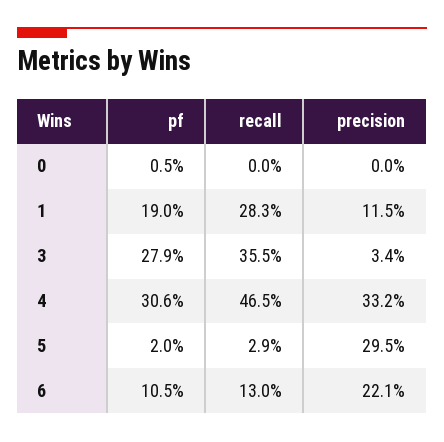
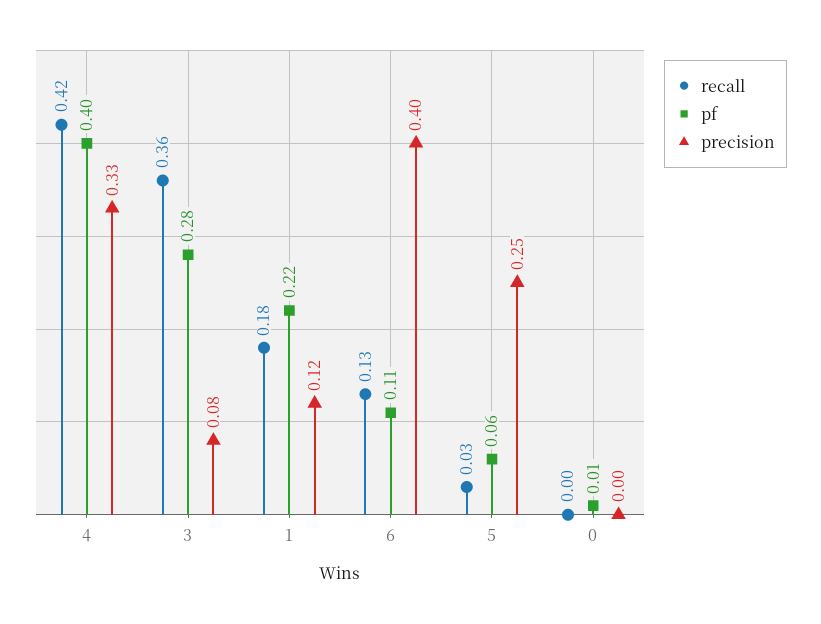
  {
    "pf": {
      "0": 0.005,
-     "1": 0.19,
+     "1": 0.22,
      "3": 0.279,
-     "4": 0.306,
+     "4": 0.4,
-     "5": 0.02,
+     "5": 0.06,
      "6": 0.105
    },
    "recall": {
      "0": 0,
-     "1": 0.283,
+     "1": 0.18,
      "3": 0.355,
-     "4": 0.465,
+     "4": 0.42,
      "5": 0.029,
      "6": 0.13
    },
    "precision": {
      "0": 0,
      "1": 0.115,
-     "3": 0.034,
+     "3": 0.08,
      "4": 0.332,
-     "5": 0.295,
+     "5": 0.25,
-     "6": 0.221
+     "6": 0.4
    }
  }

